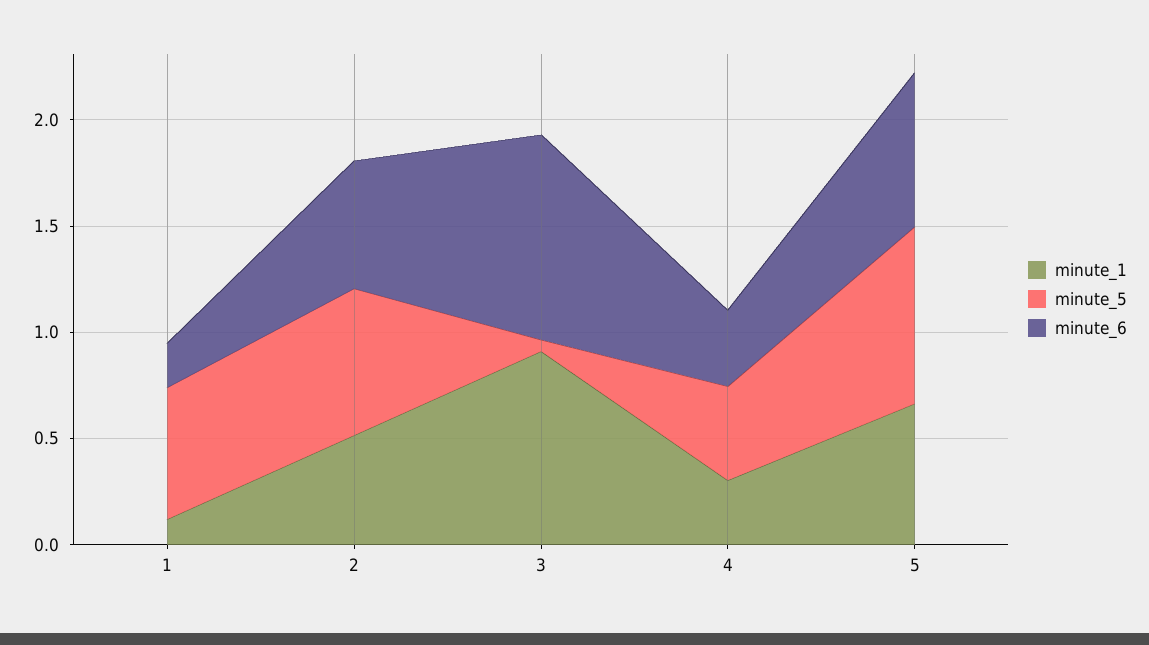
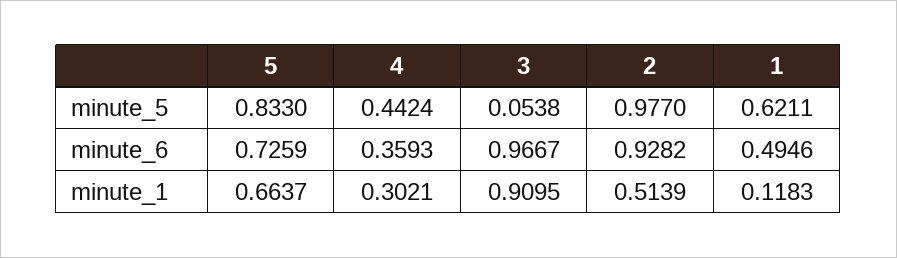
  {
    "minute_1": {
      "1": 0.1183,
      "2": 0.5139,
      "3": 0.9095,
      "4": 0.3021,
      "5": 0.6637
    },
    "minute_5": {
      "1": 0.6211,
-     "2": 0.7,
+     "2": 0.977,
      "3": 0.0538,
      "4": 0.4424,
      "5": 0.833
    },
    "minute_6": {
-     "1": 0.2,
+     "1": 0.4946,
-     "2": 0.6,
+     "2": 0.9282,
      "3": 0.9667,
      "4": 0.3593,
      "5": 0.7259
    }
  }

